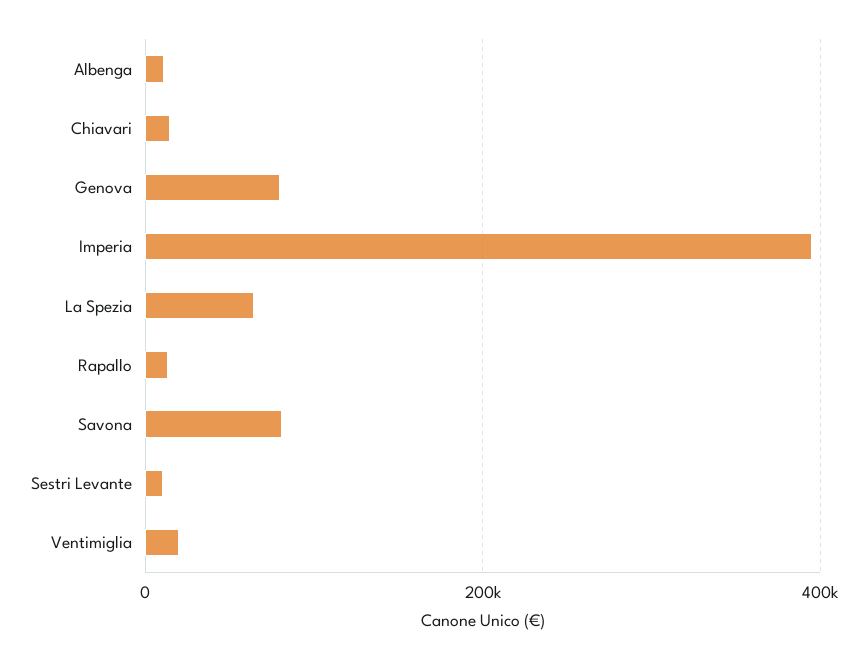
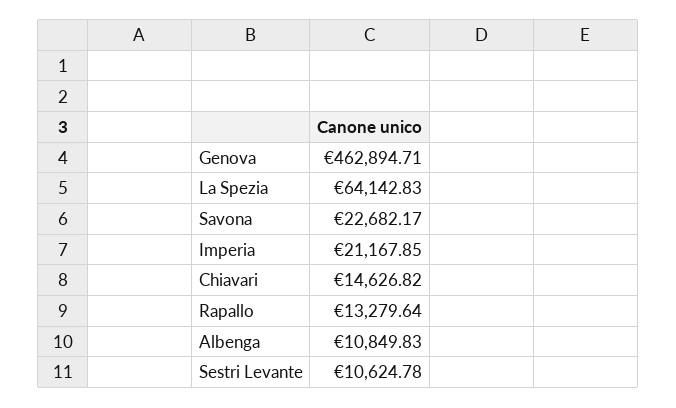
  {
    "Albenga": 10849.83,
    "Chiavari": 14626.82,
-   "Genova": 80000,
+   "Genova": 462894.71,
-   "Imperia": 400000,
+   "Imperia": 21167.85,
    "La Spezia": 64142.83,
    "Rapallo": 13279.64,
-   "Savona": 80000,
+   "Savona": 22682.17,
-   "Sestri Levante": 10624.78,
+   "Sestri Levante": 10624.78
-   "Ventimiglia": 20000
  }

